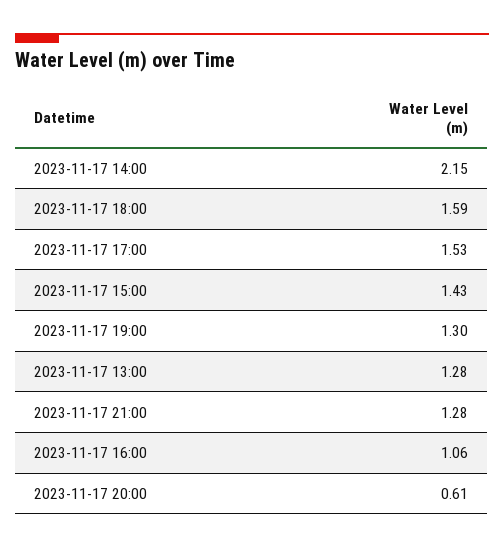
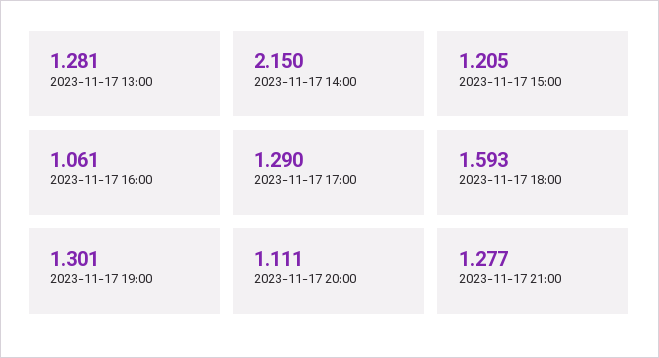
  {
    "2023-11-17 14:00": 2.15,
    "2023-11-17 18:00": 1.593,
-   "2023-11-17 17:00": 1.53,
+   "2023-11-17 17:00": 1.29,
-   "2023-11-17 15:00": 1.43,
+   "2023-11-17 15:00": 1.205,
    "2023-11-17 19:00": 1.301,
    "2023-11-17 13:00": 1.281,
    "2023-11-17 21:00": 1.277,
    "2023-11-17 16:00": 1.061,
-   "2023-11-17 20:00": 0.61
+   "2023-11-17 20:00": 1.111
  }

